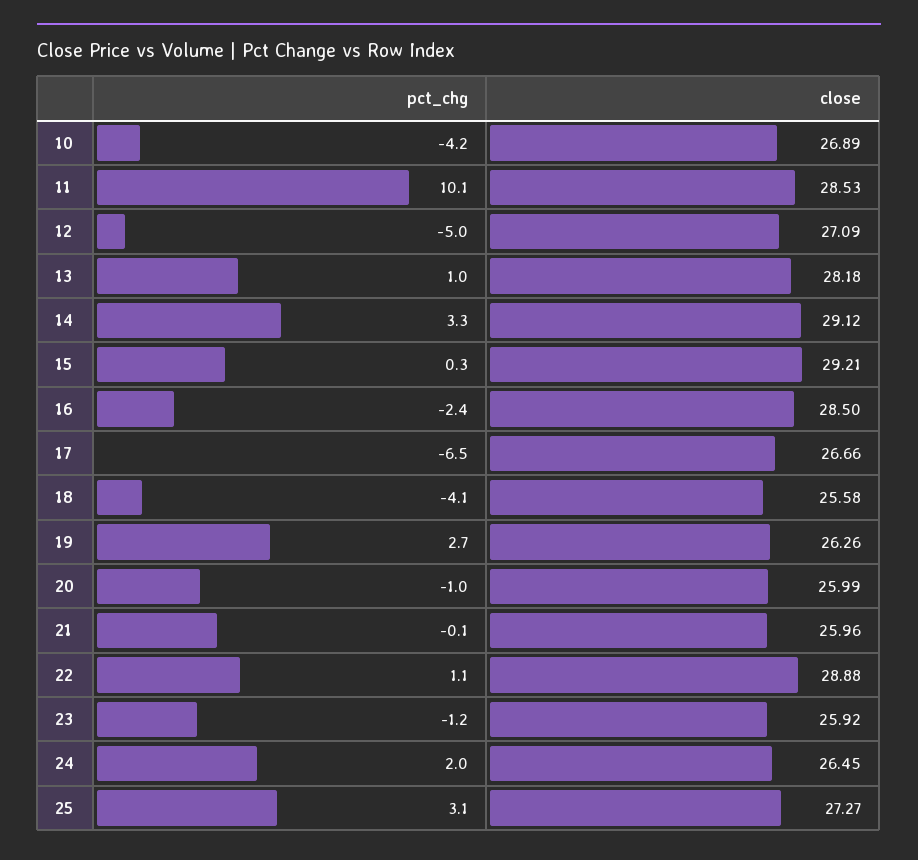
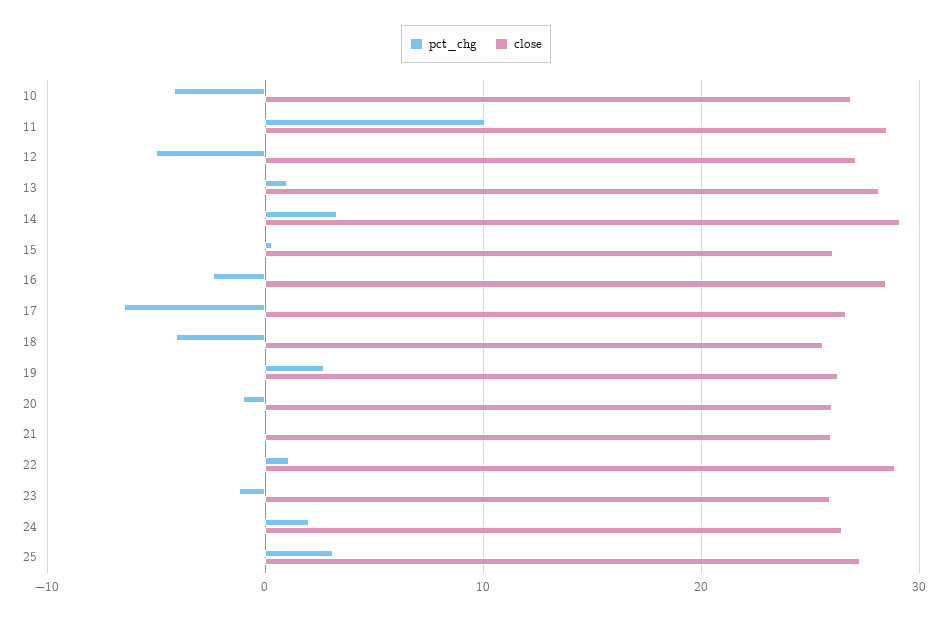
  {
    "pct_chg": {
      "10": -4.2,
      "11": 10.1,
      "12": -5,
      "13": 1,
      "14": 3.3,
      "15": 0.3,
      "16": -2.4,
      "17": -6.5,
      "18": -4.1,
      "19": 2.7,
      "20": -1,
      "21": -0.1,
      "22": 1.1,
      "23": -1.2,
      "24": 2,
      "25": 3.1
    },
    "close": {
      "10": 26.89,
      "11": 28.53,
      "12": 27.09,
      "13": 28.18,
      "14": 29.12,
-     "15": 29.21,
+     "15": 26,
      "16": 28.5,
      "17": 26.66,
      "18": 25.58,
      "19": 26.26,
      "20": 25.99,
      "21": 25.96,
      "22": 28.88,
      "23": 25.92,
      "24": 26.45,
      "25": 27.27
    }
  }

